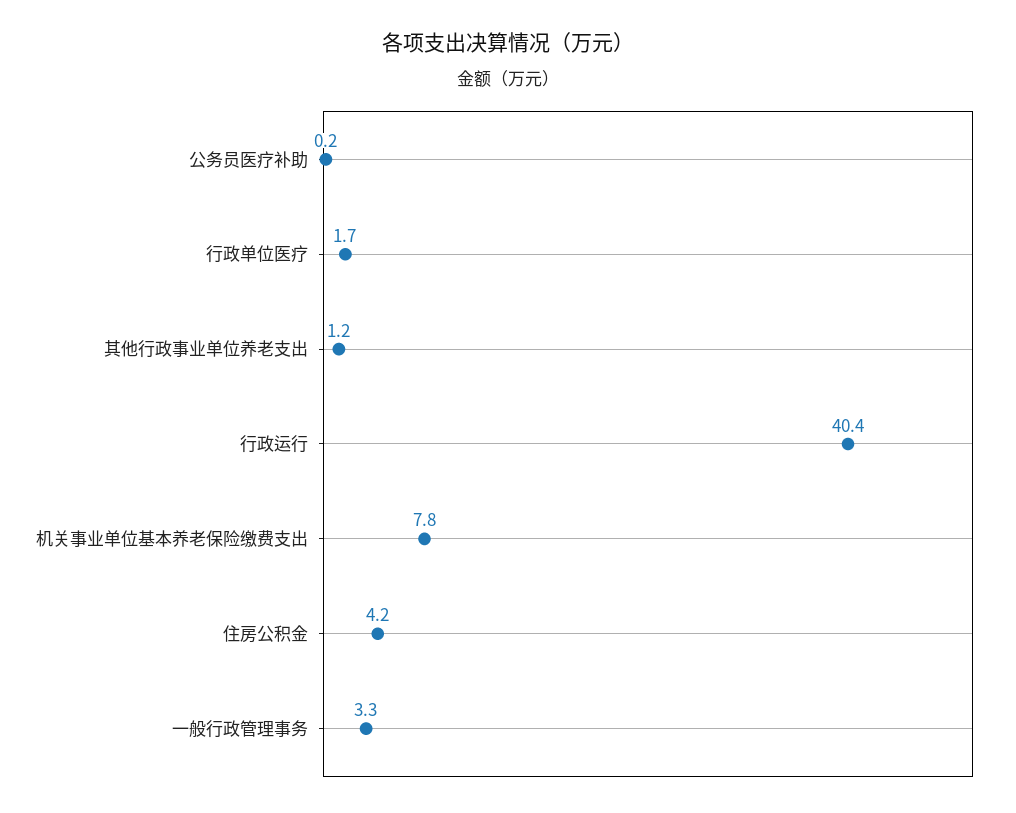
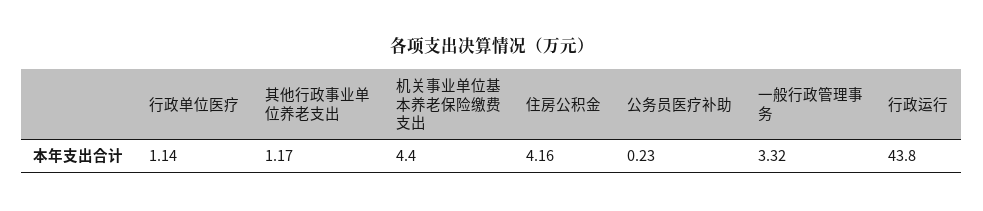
  {
    "公务员医疗补助": 0.23,
-   "行政单位医疗": 1.7,
+   "行政单位医疗": 1.14,
    "其他行政事业单位养老支出": 1.17,
-   "行政运行": 40.4,
+   "行政运行": 43.8,
-   "机关事业单位基本养老保险缴费支出": 7.8,
+   "机关事业单位基本养老保险缴费支出": 4.4,
    "住房公积金": 4.16,
    "一般行政管理事务": 3.32
  }

